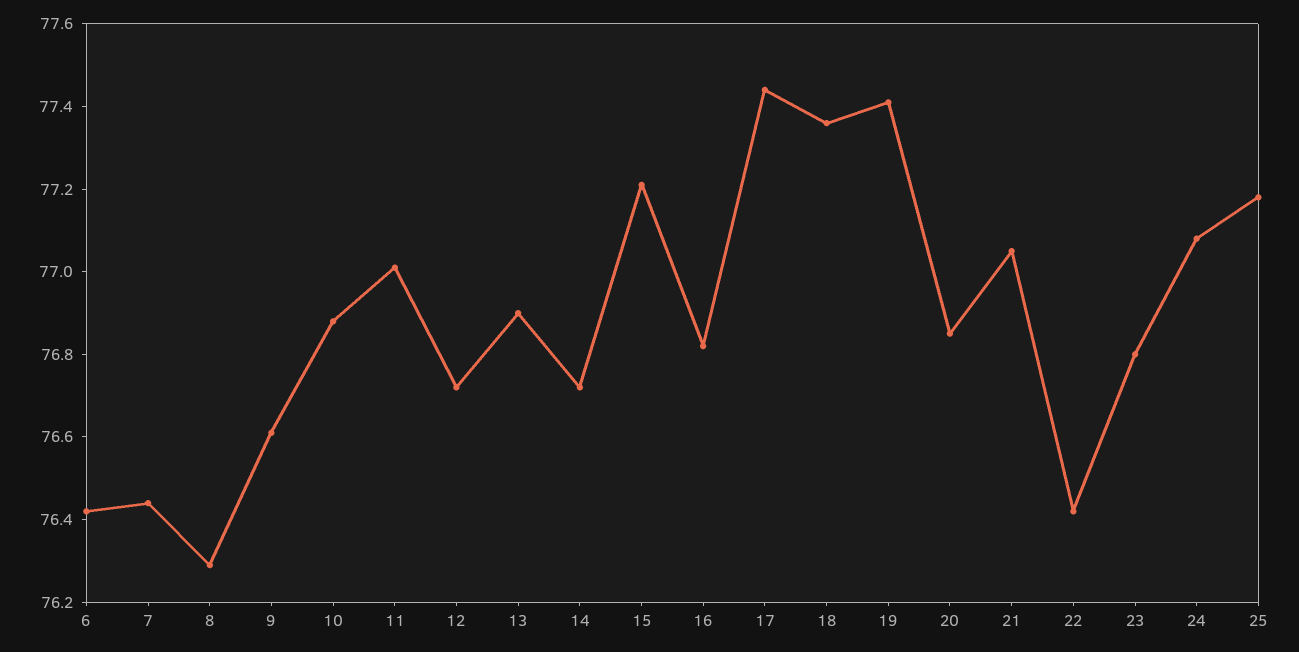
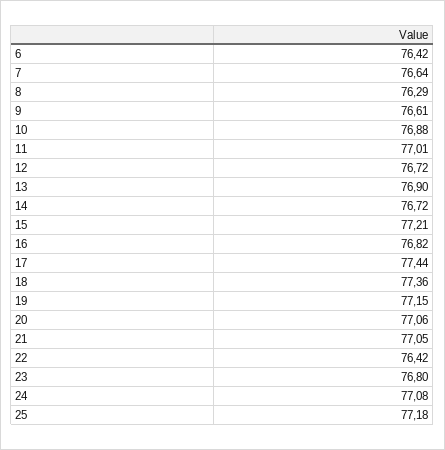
  {
    "6": 76.42,
-   "7": 76.45,
+   "7": 76.64,
    "8": 76.29,
    "9": 76.61,
    "10": 76.88,
    "11": 77.01,
    "12": 76.72,
    "13": 76.9,
    "14": 76.72,
    "15": 77.21,
    "16": 76.82,
    "17": 77.44,
    "18": 77.36,
-   "19": 77.4,
+   "19": 77.15,
-   "20": 76.85,
+   "20": 77.06,
    "21": 77.05,
    "22": 76.42,
    "23": 76.8,
    "24": 77.08,
    "25": 77.18
  }

